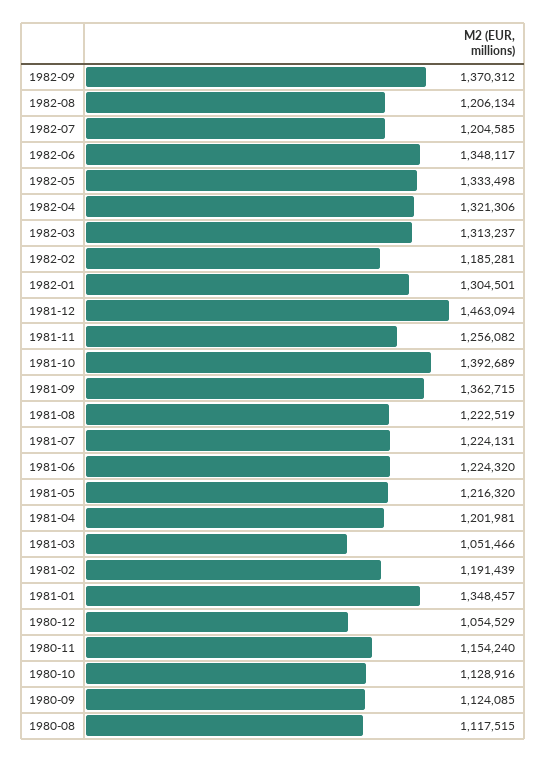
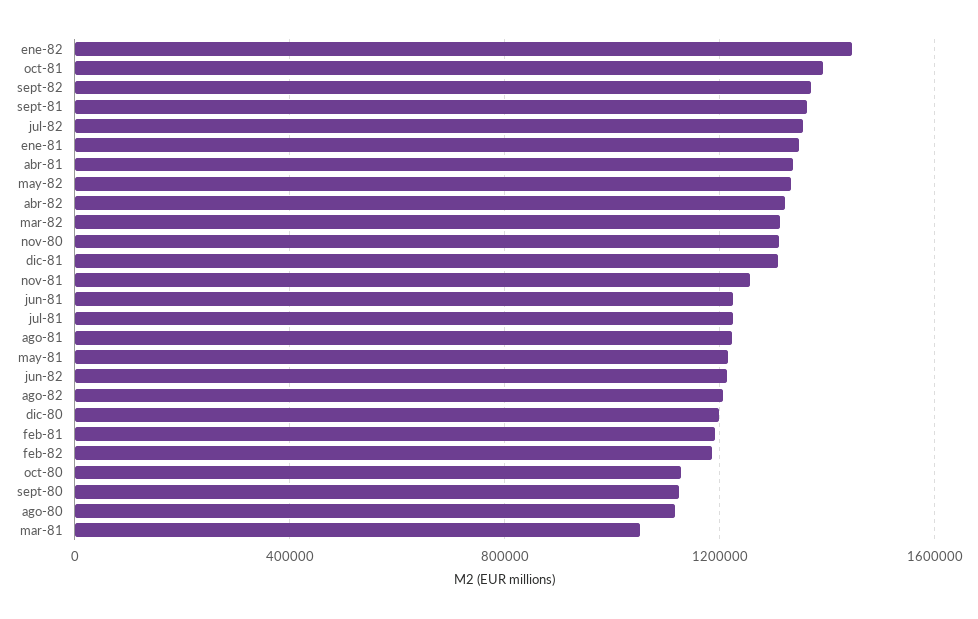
  {
    "1982-09": 1370312,
    "1982-08": 1206134,
-   "1982-07": 1204585,
+   "1982-07": 1350000,
-   "1982-06": 1348117,
+   "1982-06": 1200000,
    "1982-05": 1333498,
    "1982-04": 1321306,
    "1982-03": 1313237,
    "1982-02": 1185281,
-   "1982-01": 1304501,
+   "1982-01": 1450000,
-   "1981-12": 1463094,
+   "1981-12": 1300000,
    "1981-11": 1256082,
    "1981-10": 1392689,
    "1981-09": 1362715,
    "1981-08": 1222519,
    "1981-07": 1224131,
    "1981-06": 1224320,
    "1981-05": 1216320,
-   "1981-04": 1201981,
+   "1981-04": 1350000,
    "1981-03": 1051466,
    "1981-02": 1191439,
    "1981-01": 1348457,
-   "1980-12": 1054529,
+   "1980-12": 1200000,
-   "1980-11": 1154240,
+   "1980-11": 1300000,
    "1980-10": 1128916,
    "1980-09": 1124085,
    "1980-08": 1117515
  }

